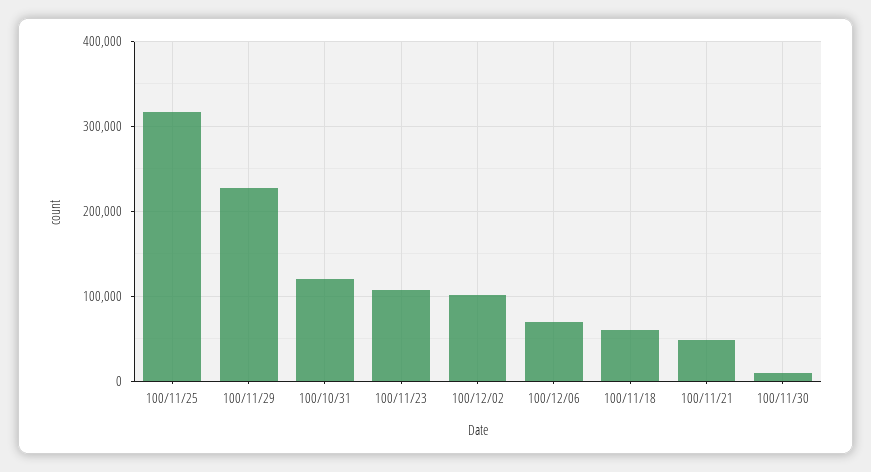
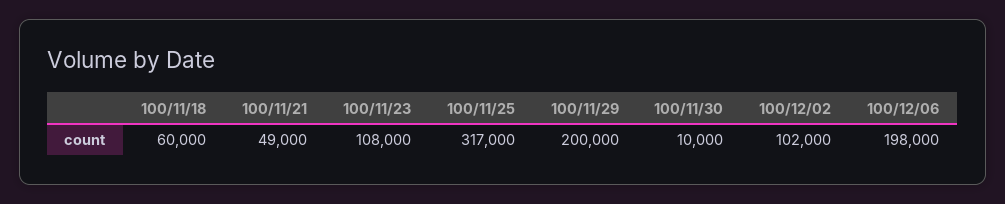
  {
    "100/11/25": 317000,
-   "100/11/29": 230000,
+   "100/11/29": 200000,
-   "100/10/31": 120000,
    "100/11/23": 108000,
    "100/12/02": 102000,
-   "100/12/06": 70000,
+   "100/12/06": 198000,
    "100/11/18": 60000,
    "100/11/21": 49000,
    "100/11/30": 10000
  }

